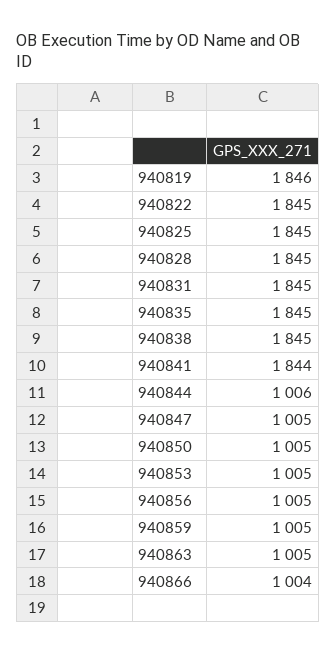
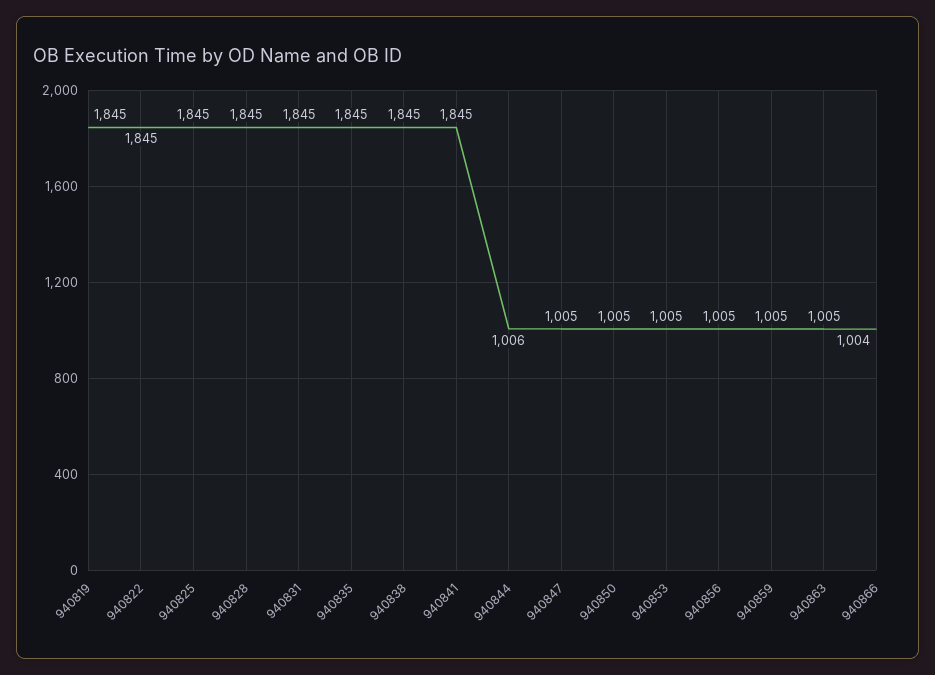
  {
-   "940819": 1846,
+   "940819": 1845,
    "940822": 1845,
    "940825": 1845,
    "940828": 1845,
    "940831": 1845,
    "940835": 1845,
    "940838": 1845,
-   "940841": 1844,
+   "940841": 1845,
    "940844": 1006,
    "940847": 1005,
    "940850": 1005,
    "940853": 1005,
    "940856": 1005,
    "940859": 1005,
    "940863": 1005,
    "940866": 1004
  }

